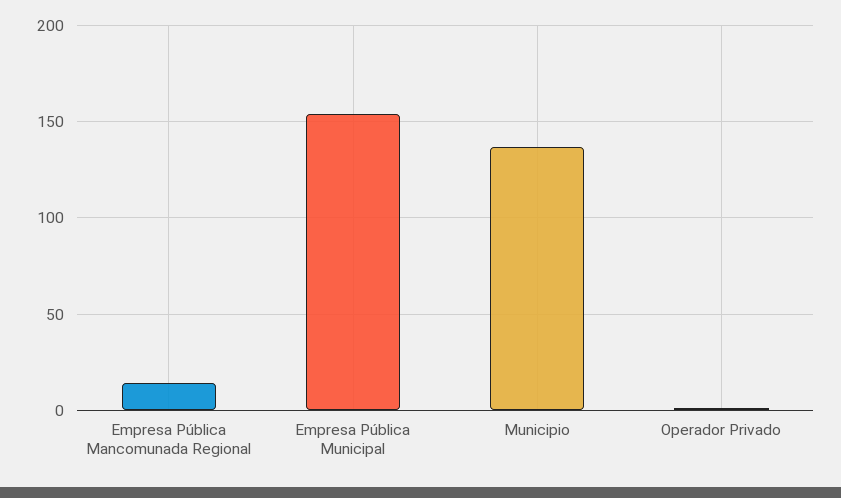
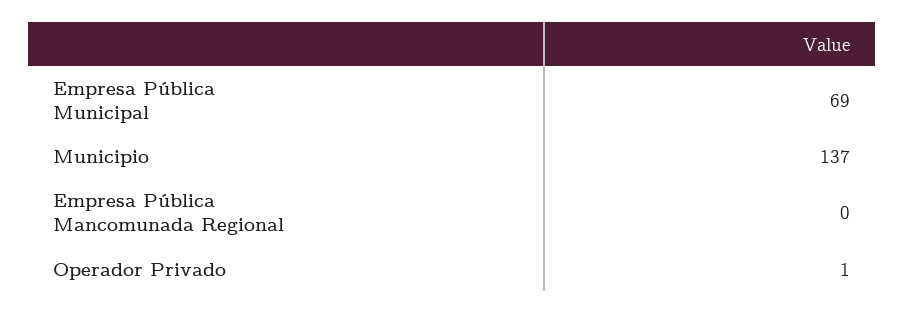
  {
-   "Empresa Pública Mancomunada Regional": 15,
+   "Empresa Pública Mancomunada Regional": 0,
-   "Empresa Pública Municipal": 155,
+   "Empresa Pública Municipal": 69,
    "Municipio": 137,
    "Operador Privado": 1
  }

